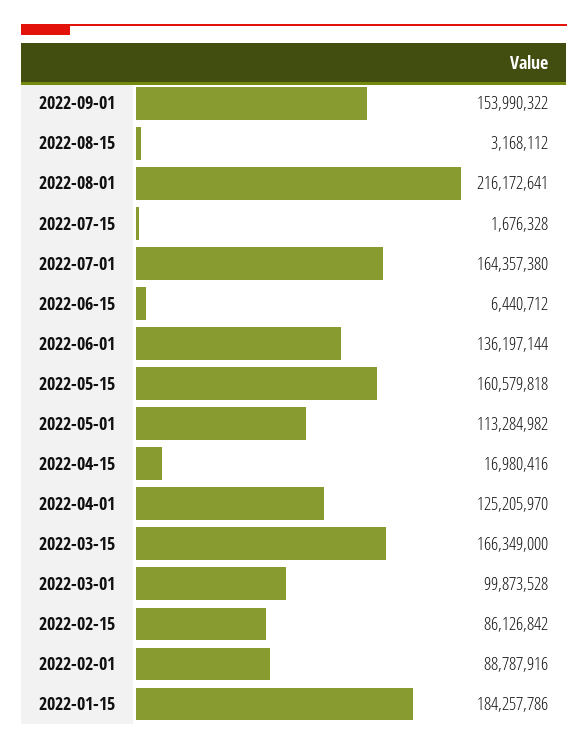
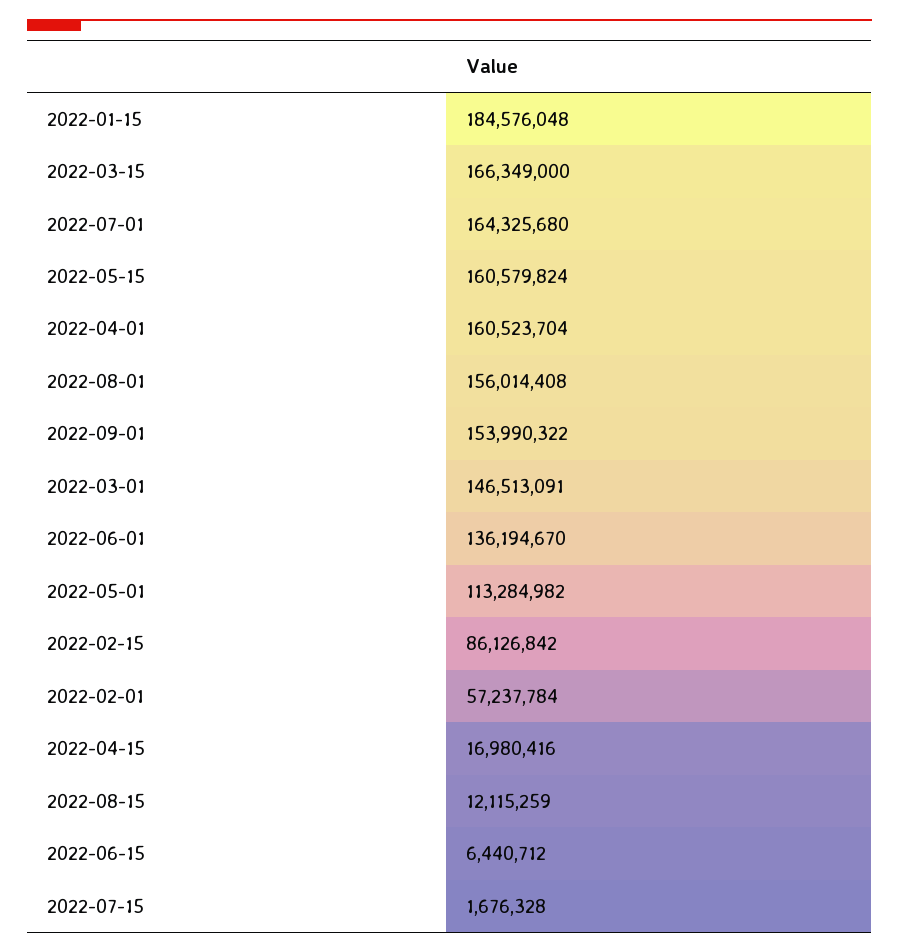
  {
    "2022-09-01": 153990322,
-   "2022-08-15": 3168112,
+   "2022-08-15": 12115259,
-   "2022-08-01": 216172641,
+   "2022-08-01": 156014408,
    "2022-07-15": 1676328,
-   "2022-07-01": 164357380,
+   "2022-07-01": 164325680,
    "2022-06-15": 6440712,
-   "2022-06-01": 136197144,
+   "2022-06-01": 136194670,
-   "2022-05-15": 160579818,
+   "2022-05-15": 160579824,
    "2022-05-01": 113284982,
    "2022-04-15": 16980416,
-   "2022-04-01": 125205970,
+   "2022-04-01": 160523704,
    "2022-03-15": 166349000,
-   "2022-03-01": 99873528,
+   "2022-03-01": 146513091,
    "2022-02-15": 86126842,
-   "2022-02-01": 88787916,
+   "2022-02-01": 57237784,
-   "2022-01-15": 184257786
+   "2022-01-15": 184576048
  }

